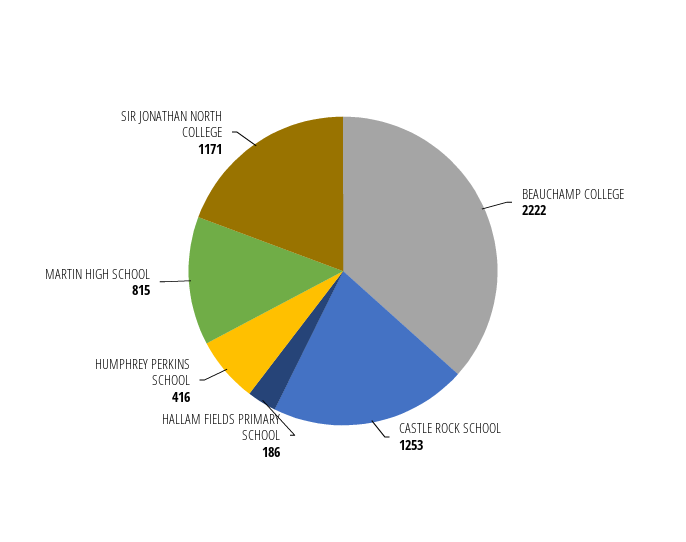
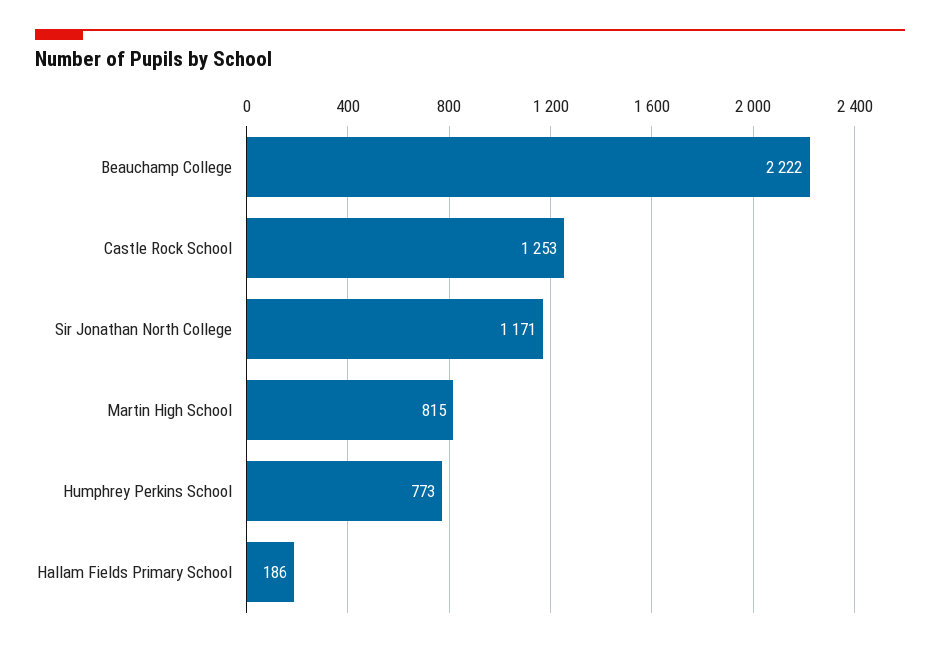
  {
    "BEAUCHAMP COLLEGE": 2222,
    "CASTLE ROCK SCHOOL": 1253,
    "HALLAM FIELDS PRIMARY SCHOOL": 186,
-   "HUMPHREY PERKINS SCHOOL": 416,
+   "HUMPHREY PERKINS SCHOOL": 773,
    "MARTIN HIGH SCHOOL": 815,
    "SIR JONATHAN NORTH COLLEGE": 1171
  }

